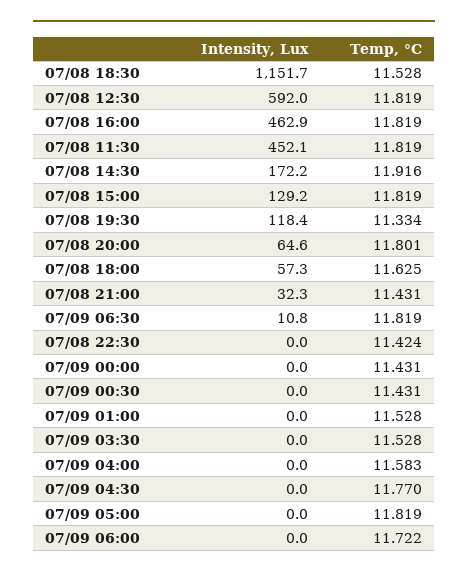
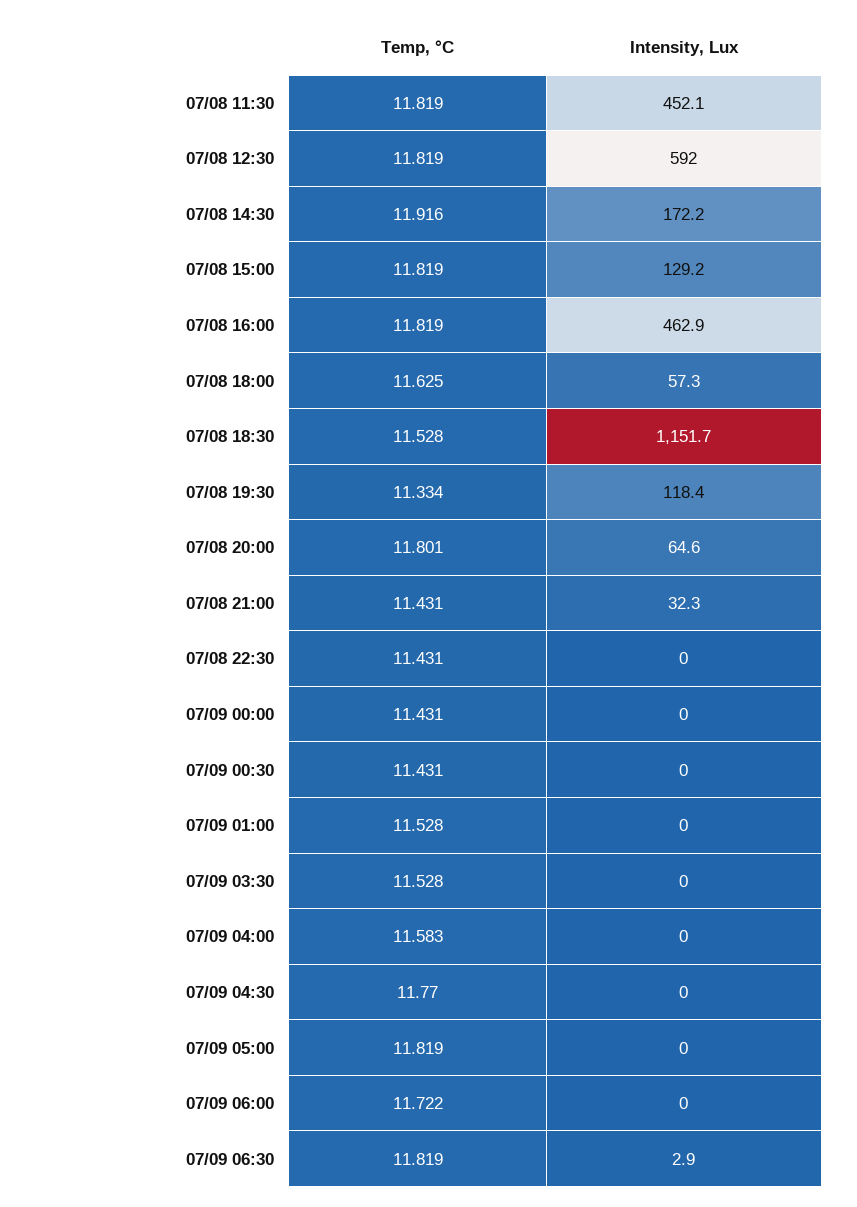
  {
    "Intensity, Lux": {
      "07/08 18:30": 1151.7,
      "07/08 12:30": 592,
      "07/08 16:00": 462.9,
      "07/08 11:30": 452.1,
      "07/08 14:30": 172.2,
      "07/08 15:00": 129.2,
      "07/08 19:30": 118.4,
      "07/08 20:00": 64.6,
      "07/08 18:00": 57.3,
      "07/08 21:00": 32.3,
-     "07/09 06:30": 10.8,
+     "07/09 06:30": 2.9,
      "07/08 22:30": 0,
      "07/09 00:00": 0,
      "07/09 00:30": 0,
      "07/09 01:00": 0,
      "07/09 03:30": 0,
      "07/09 04:00": 0,
      "07/09 04:30": 0,
      "07/09 05:00": 0,
      "07/09 06:00": 0
    },
    "Temp, °C": {
      "07/08 18:30": 11.528,
      "07/08 12:30": 11.819,
      "07/08 16:00": 11.819,
      "07/08 11:30": 11.819,
      "07/08 14:30": 11.916,
      "07/08 15:00": 11.819,
      "07/08 19:30": 11.334,
      "07/08 20:00": 11.801,
      "07/08 18:00": 11.625,
      "07/08 21:00": 11.431,
      "07/09 06:30": 11.819,
-     "07/08 22:30": 11.424,
+     "07/08 22:30": 11.431,
      "07/09 00:00": 11.431,
      "07/09 00:30": 11.431,
      "07/09 01:00": 11.528,
      "07/09 03:30": 11.528,
      "07/09 04:00": 11.583,
      "07/09 04:30": 11.77,
      "07/09 05:00": 11.819,
      "07/09 06:00": 11.722
    }
  }

